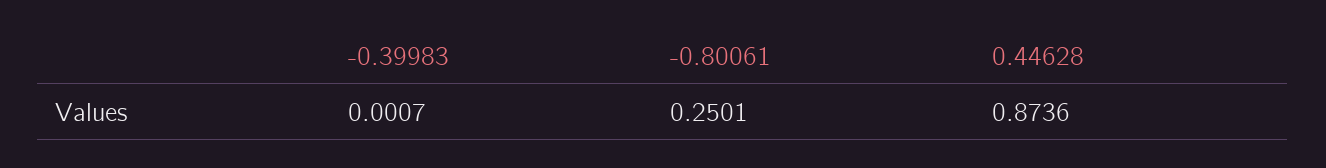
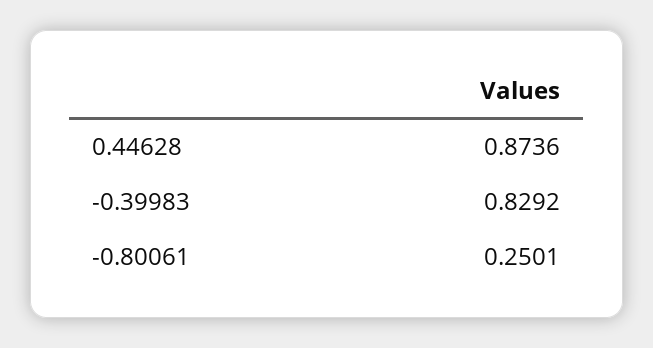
  {
-   "-0.39983": 0.0007,
+   "-0.39983": 0.8292,
    "-0.80061": 0.2501,
    "0.44628": 0.8736
  }

